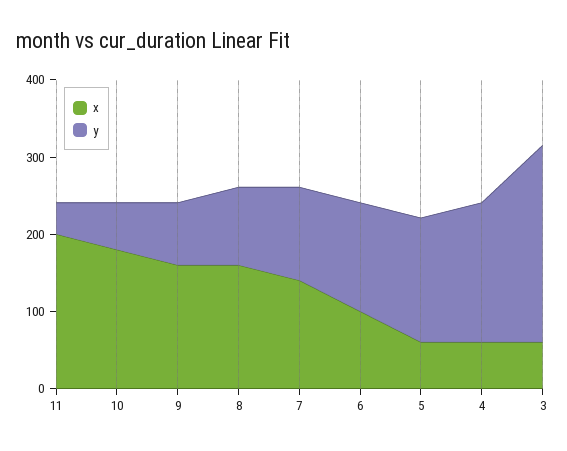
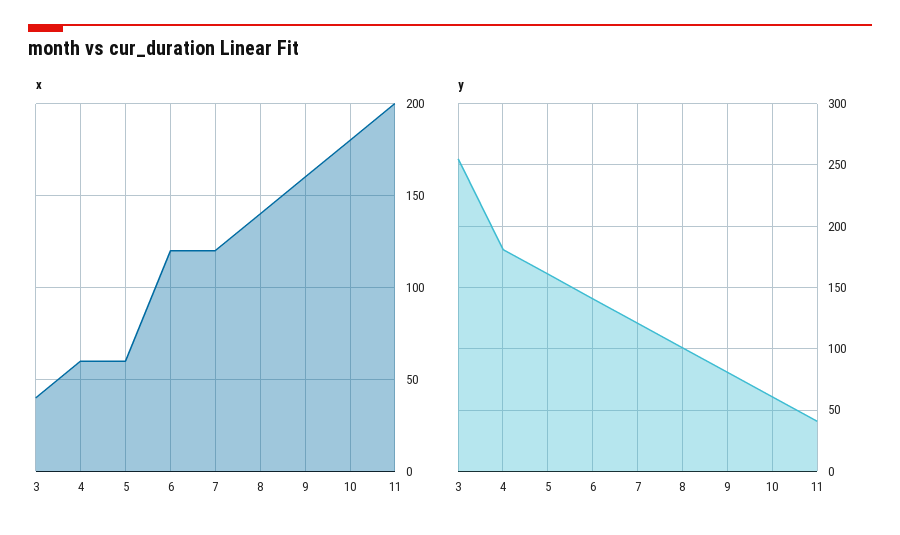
  {
    "x": {
      "11": 200,
      "10": 180,
      "9": 160,
-     "8": 160,
+     "8": 140,
-     "7": 140,
+     "7": 120,
-     "6": 100,
+     "6": 120,
      "5": 60,
      "4": 60,
-     "3": 60
+     "3": 40
    },
    "y": {
      "11": 40,
      "10": 60,
      "9": 80,
      "8": 100,
      "7": 120,
      "6": 140,
      "5": 160,
      "4": 180,
      "3": 255
    }
  }

